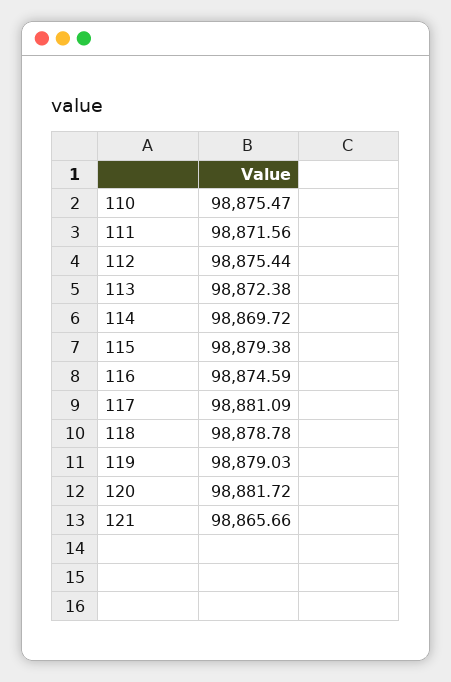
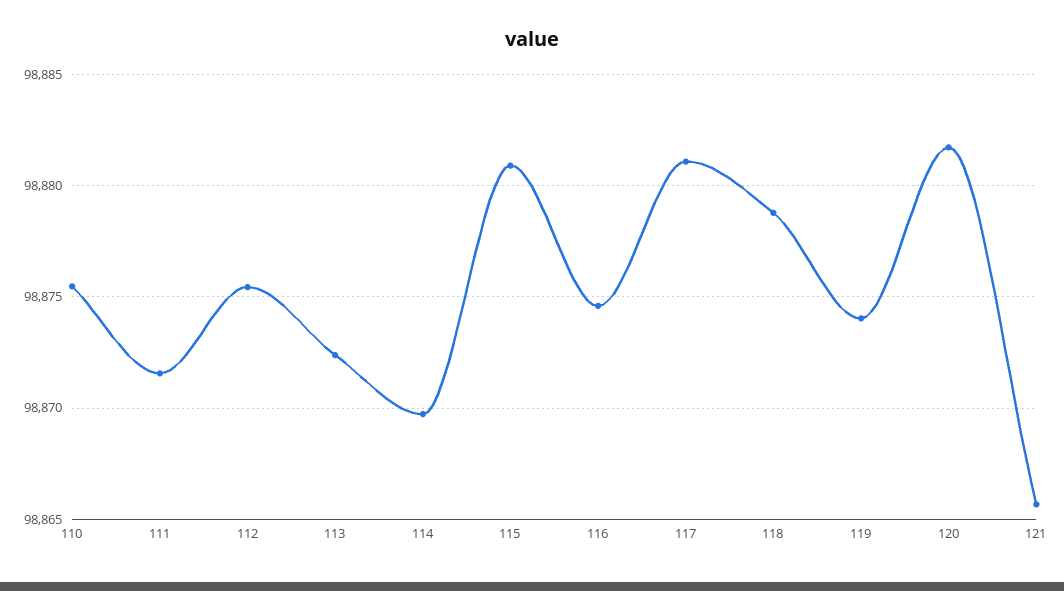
  {
    "110": 98875.47,
    "111": 98871.56,
    "112": 98875.44,
    "113": 98872.38,
    "114": 98869.72,
-   "115": 98879.38,
+   "115": 98881,
    "116": 98874.59,
    "117": 98881.09,
    "118": 98878.78,
-   "119": 98879.03,
+   "119": 98874,
    "120": 98881.72,
    "121": 98865.66
  }

